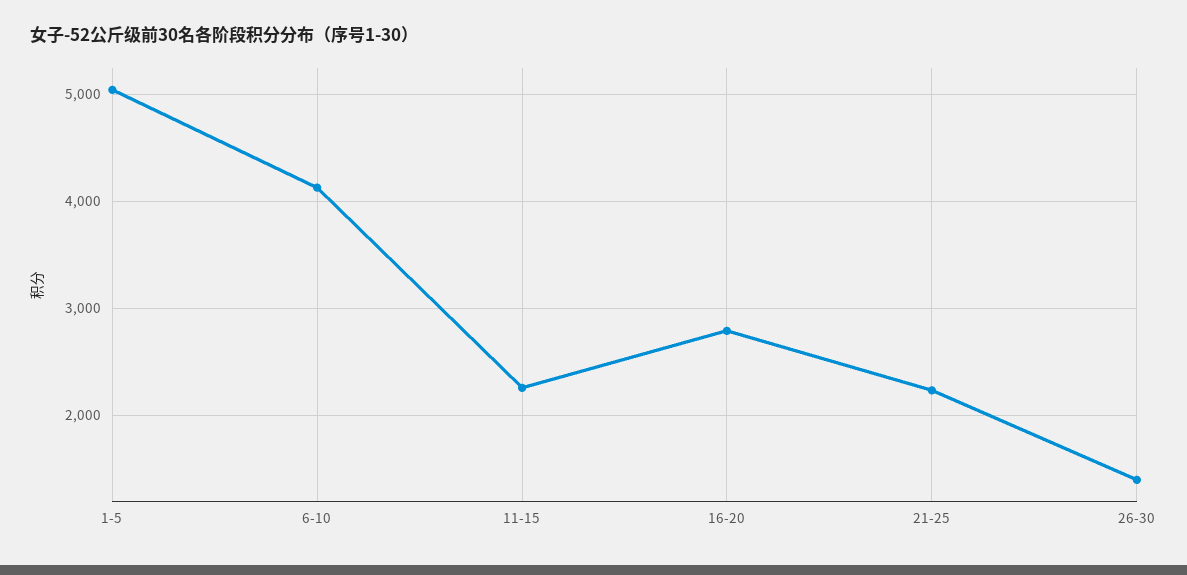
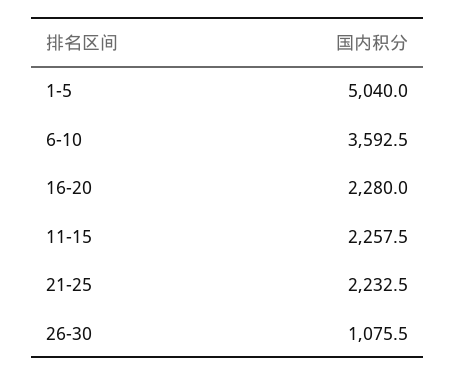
  {
    "1-5": 5040,
-   "6-10": 4100,
+   "6-10": 3592.5,
    "11-15": 2257.5,
-   "16-20": 2800,
+   "16-20": 2280,
    "21-25": 2232.5,
-   "26-30": 1400
+   "26-30": 1075.5
  }

